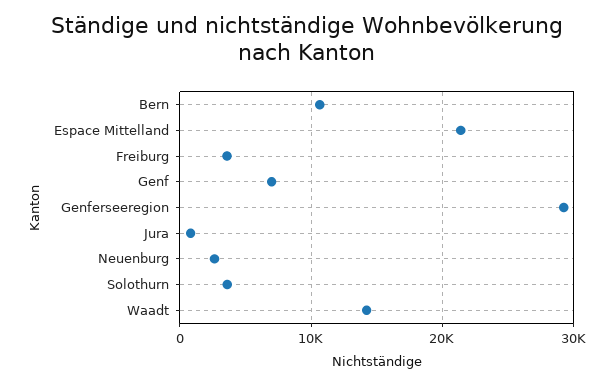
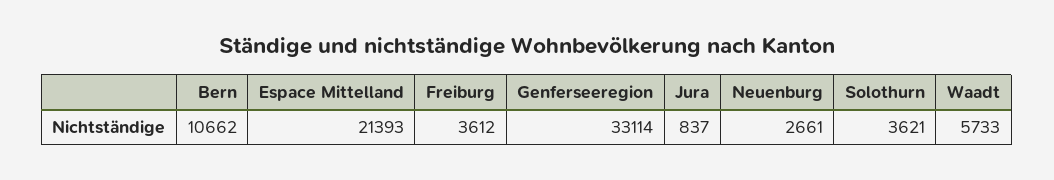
  {
    "Bern": 10662,
    "Espace Mittelland": 21393,
    "Freiburg": 3612,
-   "Genf": 7000,
-   "Genferseeregion": 29000,
+   "Genferseeregion": 33114,
    "Jura": 837,
    "Neuenburg": 2661,
    "Solothurn": 3621,
-   "Waadt": 14000
+   "Waadt": 5733
  }

